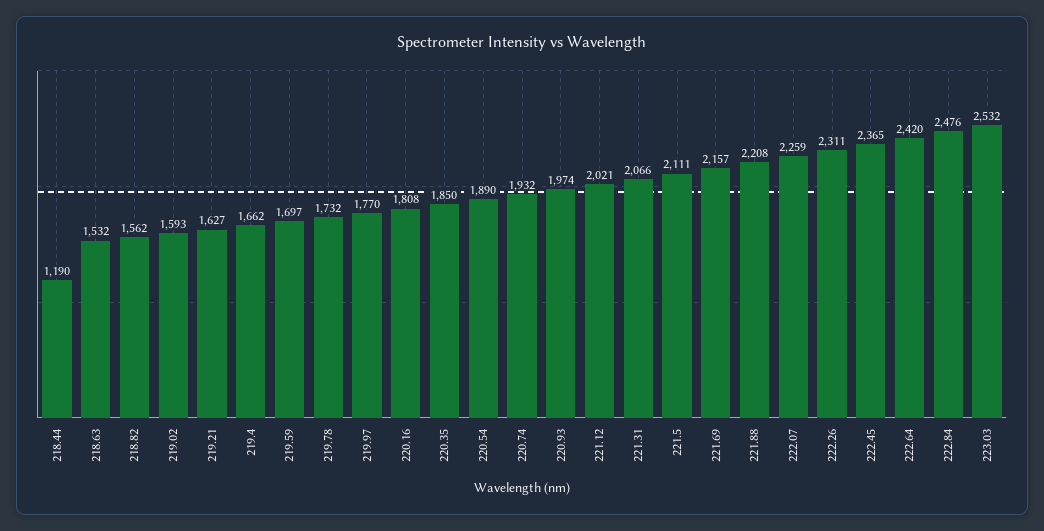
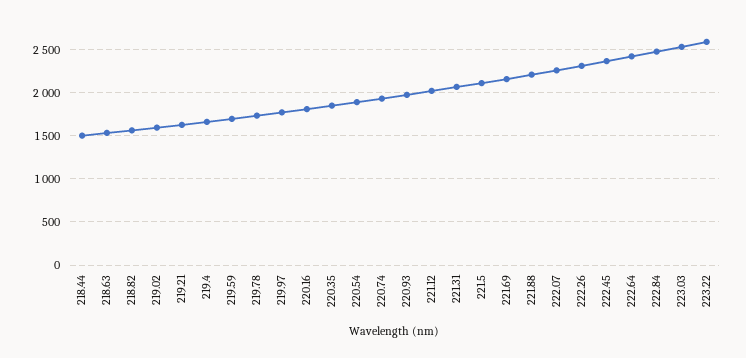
  {
-   "218.44": 1190,
+   "218.44": 1500,
    "218.63": 1532,
    "218.82": 1562,
    "219.02": 1593,
    "219.21": 1627,
    "219.4": 1662,
    "219.59": 1697,
    "219.78": 1732,
    "219.97": 1770,
    "220.16": 1808,
    "220.35": 1850,
    "220.54": 1890,
    "220.74": 1932,
    "220.93": 1974,
    "221.12": 2021,
    "221.31": 2066,
    "221.5": 2111,
    "221.69": 2157,
    "221.88": 2208,
    "222.07": 2259,
    "222.26": 2311,
    "222.45": 2365,
    "222.64": 2420,
    "222.84": 2476,
-   "223.03": 2532
+   "223.03": 2532,
+   "223.22": 2600
  }

